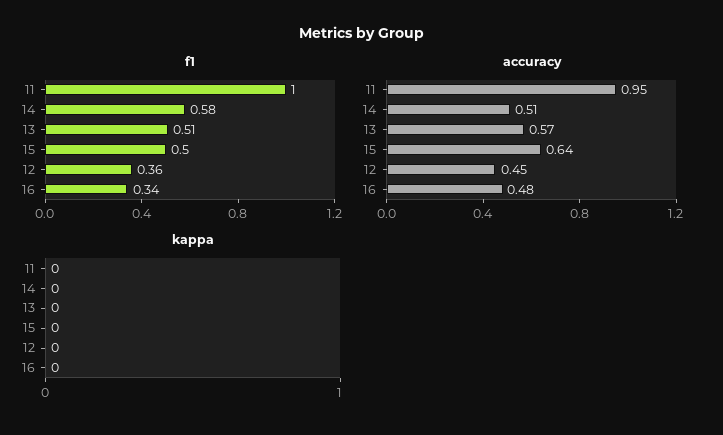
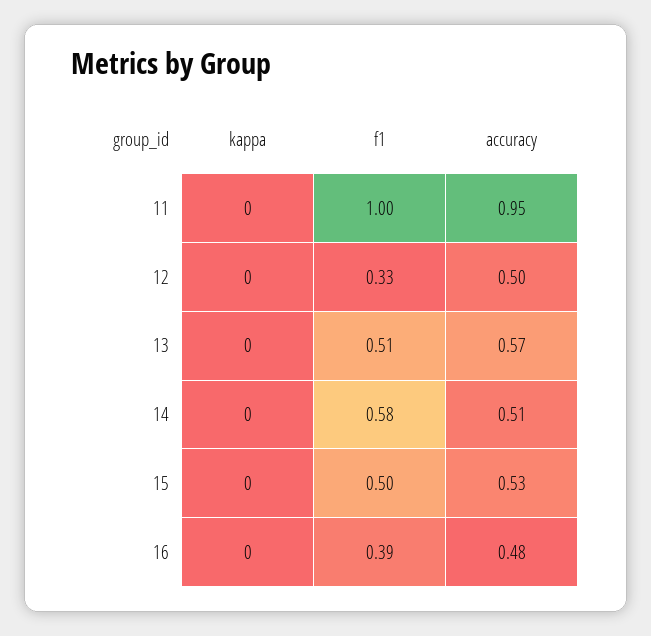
  {
    "f1": {
      "11": 1,
      "14": 0.58,
      "13": 0.51,
      "15": 0.5,
-     "12": 0.36,
+     "12": 0.33,
-     "16": 0.34
+     "16": 0.39
    },
    "accuracy": {
      "11": 0.95,
      "14": 0.51,
      "13": 0.57,
-     "15": 0.64,
+     "15": 0.53,
-     "12": 0.45,
+     "12": 0.5,
      "16": 0.48
    },
    "kappa": {
      "11": 0,
      "14": 0,
      "13": 0,
      "15": 0,
      "12": 0,
      "16": 0
    }
  }

